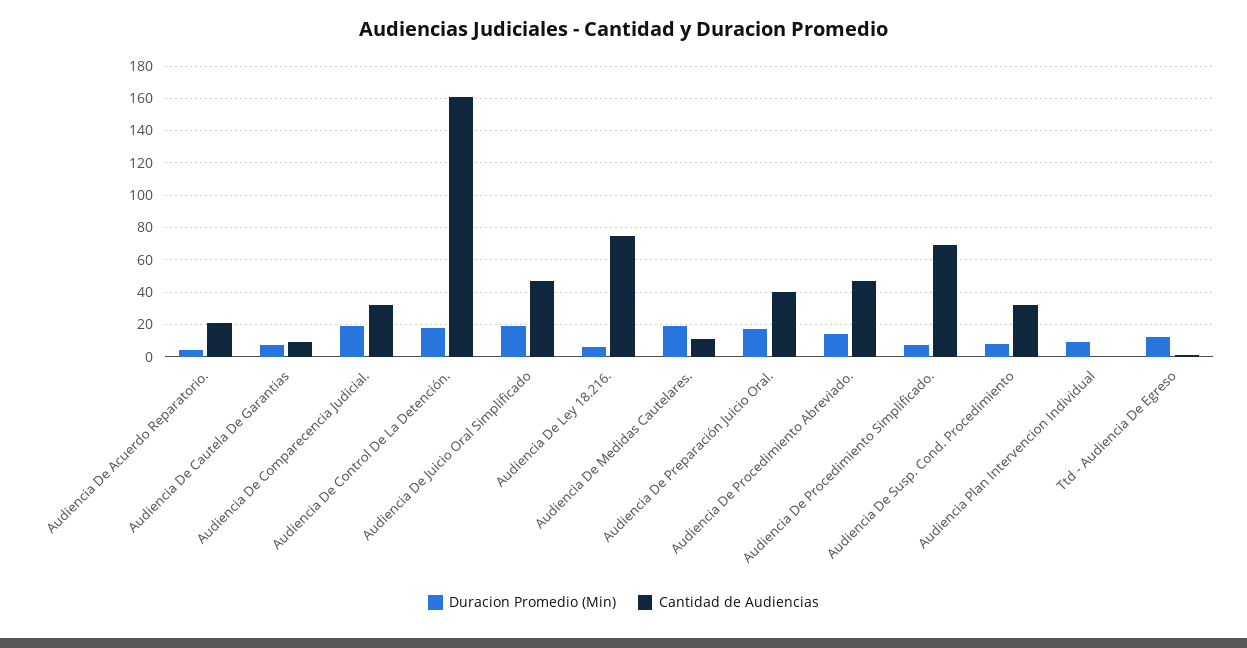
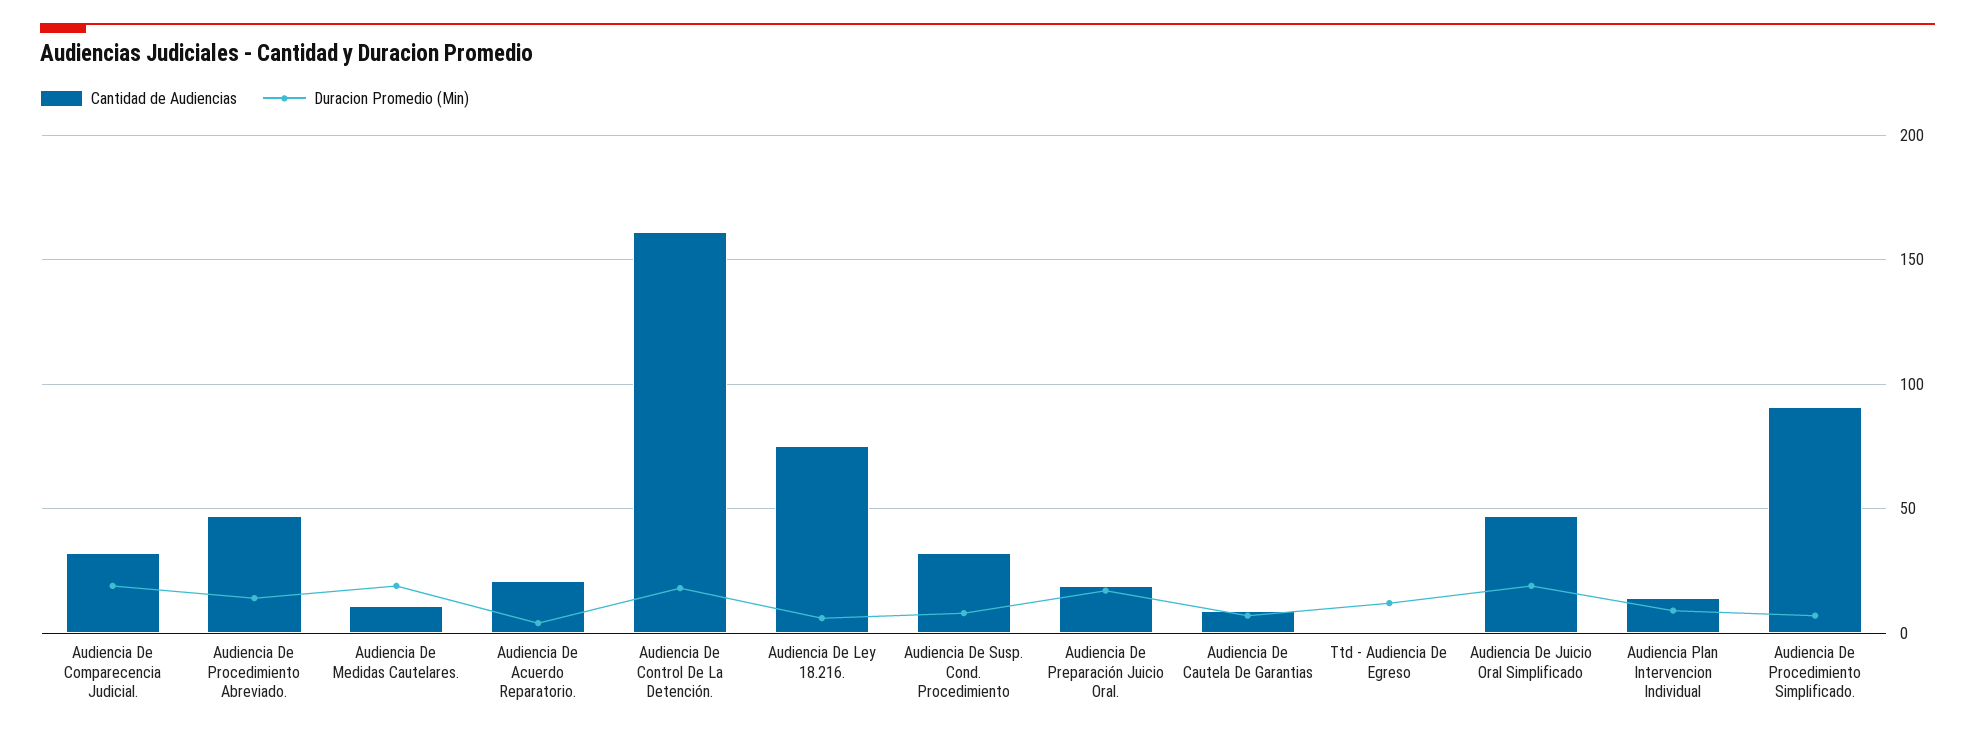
  {
    "Duracion Promedio (Min)": {
      "Audiencia De Acuerdo Reparatorio.": 5,
      "Audiencia De Cautela De Garantias": 5,
      "Audiencia De Comparecencia Judicial.": 20,
      "Audiencia De Control De La Detención.": 20,
      "Audiencia De Juicio Oral Simplificado": 20,
      "Audiencia De Ley 18.216.": 5,
      "Audiencia De Medidas Cautelares.": 20,
      "Audiencia De Preparación Juicio Oral.": 15,
      "Audiencia De Procedimiento Abreviado.": 15,
      "Audiencia De Procedimiento Simplificado.": 5,
      "Audiencia De Susp. Cond. Procedimiento": 10,
      "Audiencia Plan Intervencion Individual": 10,
      "Ttd - Audiencia De Egreso": 10
    },
    "Cantidad de Audiencias": {
      "Audiencia De Acuerdo Reparatorio.": 20,
      "Audiencia De Cautela De Garantias": 10,
      "Audiencia De Comparecencia Judicial.": 30,
      "Audiencia De Control De La Detención.": 160,
      "Audiencia De Juicio Oral Simplificado": 45,
      "Audiencia De Ley 18.216.": 75,
      "Audiencia De Medidas Cautelares.": 10,
-     "Audiencia De Preparación Juicio Oral.": 40,
+     "Audiencia De Preparación Juicio Oral.": 20,
      "Audiencia De Procedimiento Abreviado.": 45,
-     "Audiencia De Procedimiento Simplificado.": 70,
+     "Audiencia De Procedimiento Simplificado.": 90,
      "Audiencia De Susp. Cond. Procedimiento": 30,
-     "Audiencia Plan Intervencion Individual": 0,
+     "Audiencia Plan Intervencion Individual": 15,
      "Ttd - Audiencia De Egreso": 0
    }
  }

